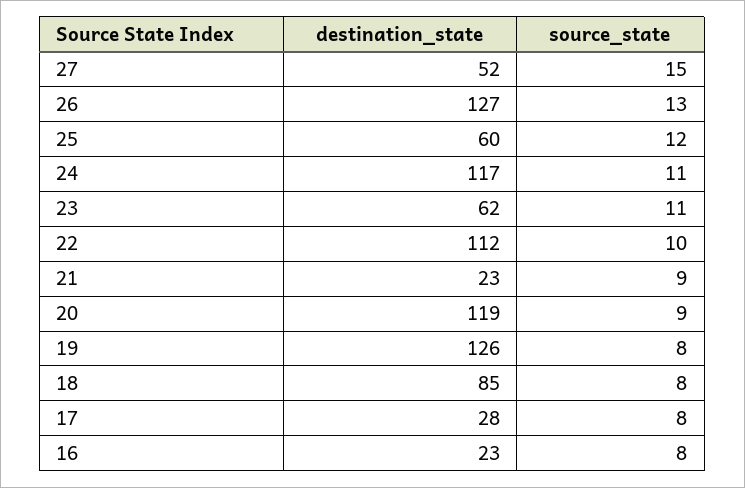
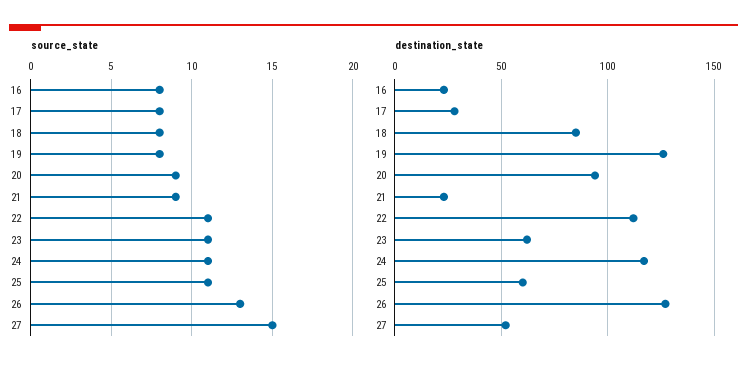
  {
    "destination_state": {
      "27": 52,
      "26": 127,
      "25": 60,
      "24": 117,
      "23": 62,
      "22": 112,
      "21": 23,
-     "20": 119,
+     "20": 95,
      "19": 126,
      "18": 85,
      "17": 28,
      "16": 23
    },
    "source_state": {
      "27": 15,
      "26": 13,
-     "25": 12,
+     "25": 11,
      "24": 11,
      "23": 11,
-     "22": 10,
+     "22": 11,
      "21": 9,
      "20": 9,
      "19": 8,
      "18": 8,
      "17": 8,
      "16": 8
    }
  }

